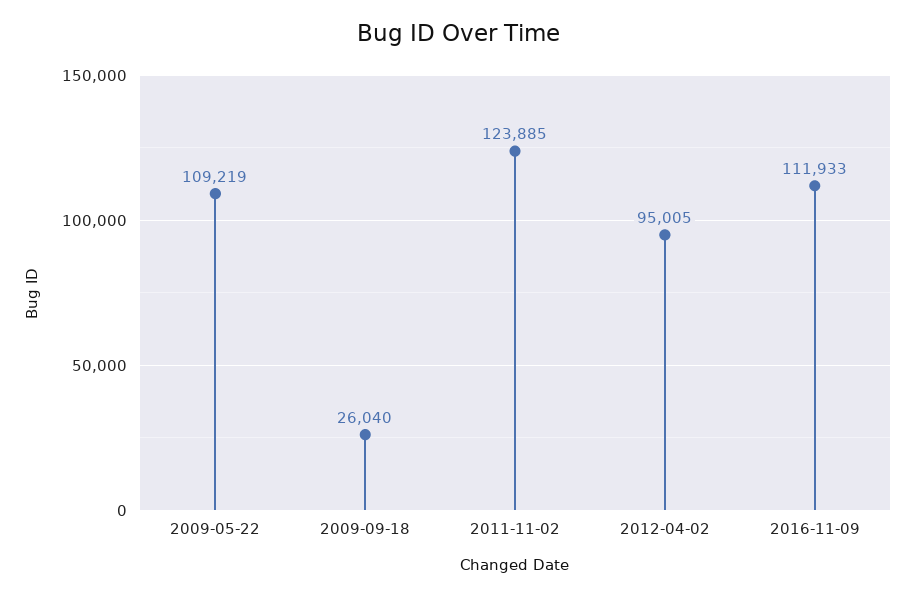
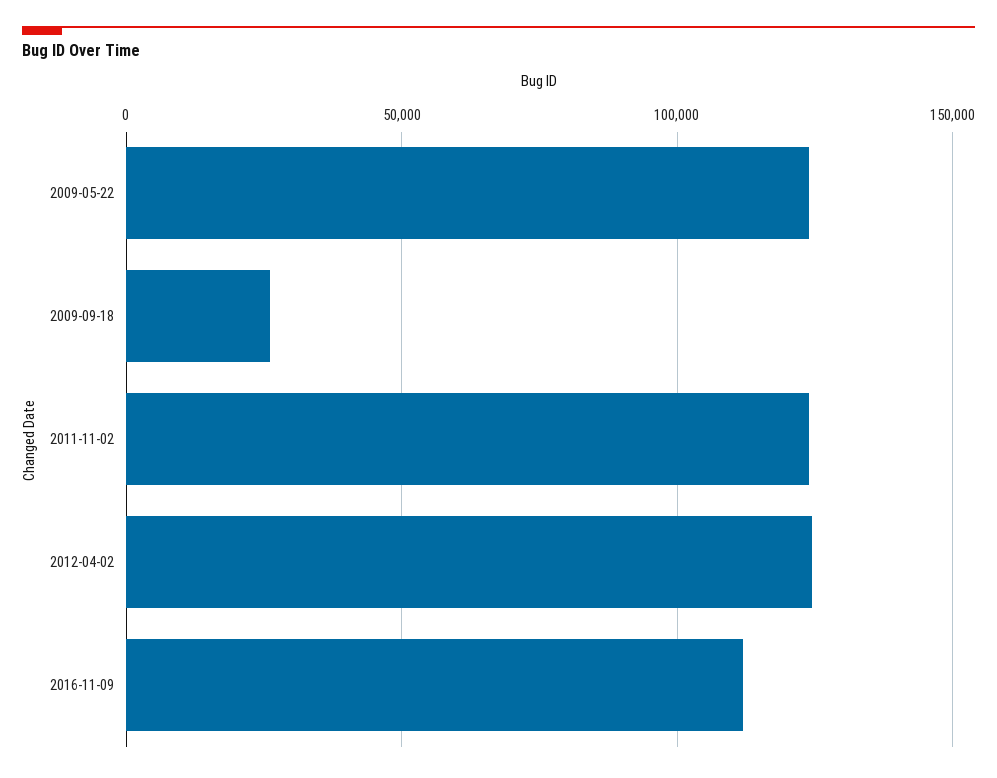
  {
-   "2009-05-22": 109219,
+   "2009-05-22": 125000,
    "2009-09-18": 26040,
    "2011-11-02": 123885,
-   "2012-04-02": 95005,
+   "2012-04-02": 125000,
    "2016-11-09": 111933
  }

